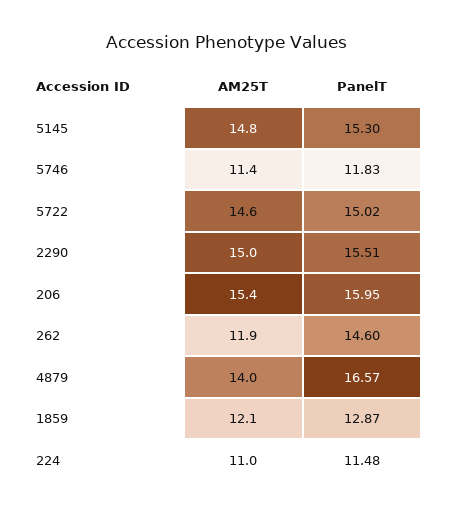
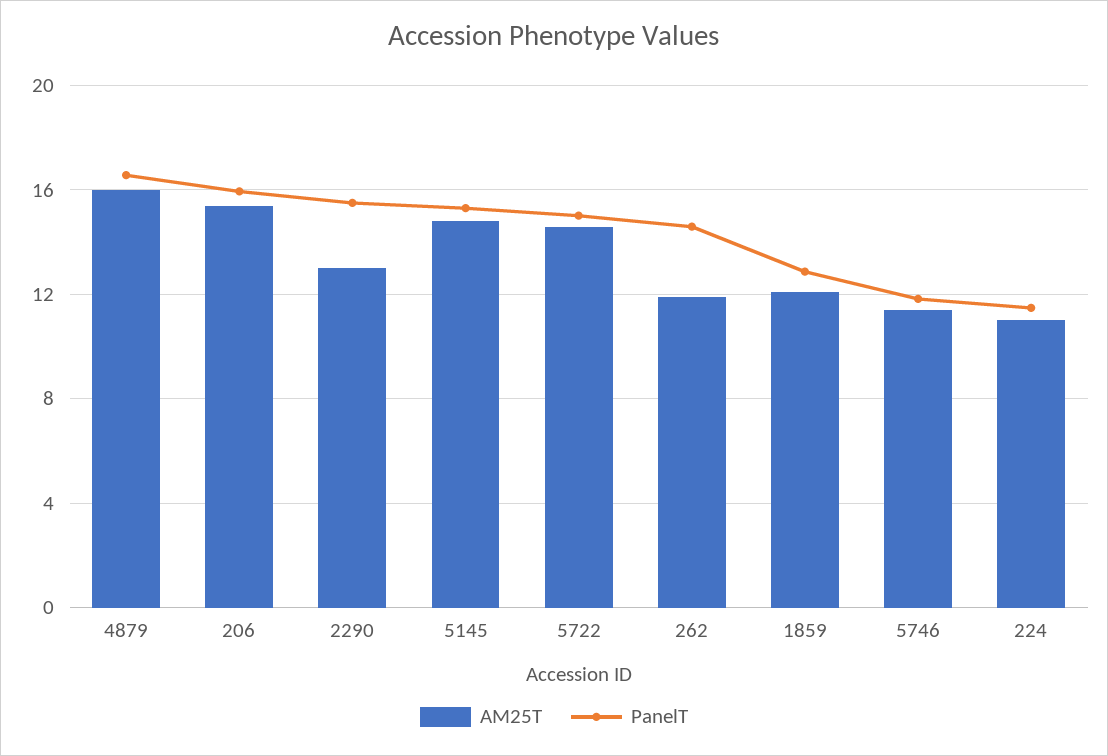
  {
    "AM25T": {
      "5145": 14.8,
      "5746": 11.4,
      "5722": 14.6,
-     "2290": 15,
+     "2290": 13,
      "206": 15.4,
      "262": 11.9,
-     "4879": 14,
+     "4879": 16,
      "1859": 12.1,
      "224": 11
    },
    "PanelT": {
      "5145": 15.3,
      "5746": 11.83,
      "5722": 15.02,
      "2290": 15.51,
      "206": 15.95,
      "262": 14.6,
      "4879": 16.57,
      "1859": 12.87,
      "224": 11.48
    }
  }

